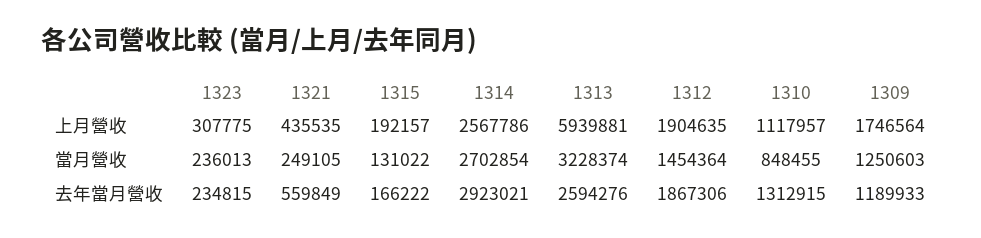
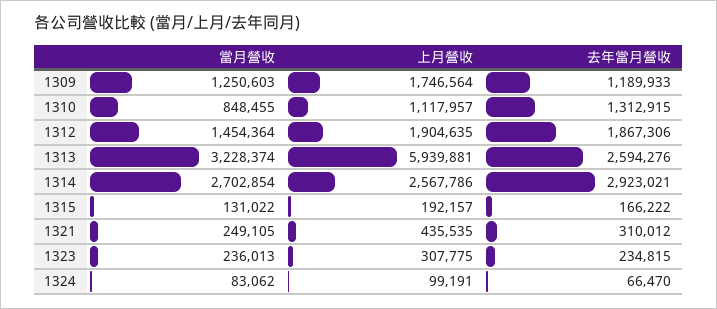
  {
    "1323": {
      "上月營收": 307775,
      "當月營收": 236013,
      "去年當月營收": 234815
    },
    "1321": {
      "上月營收": 435535,
      "當月營收": 249105,
-     "去年當月營收": 559849
+     "去年當月營收": 310012
    },
    "1315": {
      "上月營收": 192157,
      "當月營收": 131022,
      "去年當月營收": 166222
    },
    "1314": {
      "上月營收": 2567786,
      "當月營收": 2702854,
      "去年當月營收": 2923021
    },
    "1313": {
      "上月營收": 5939881,
      "當月營收": 3228374,
      "去年當月營收": 2594276
    },
    "1312": {
      "上月營收": 1904635,
      "當月營收": 1454364,
      "去年當月營收": 1867306
    },
    "1310": {
      "上月營收": 1117957,
      "當月營收": 848455,
      "去年當月營收": 1312915
    },
    "1309": {
      "上月營收": 1746564,
      "當月營收": 1250603,
      "去年當月營收": 1189933
-   }
+   },
+   "1324": {
+     "當月營收": 83062,
+     "上月營收": 99191,
+     "去年當月營收": 66470
+   }
  }

